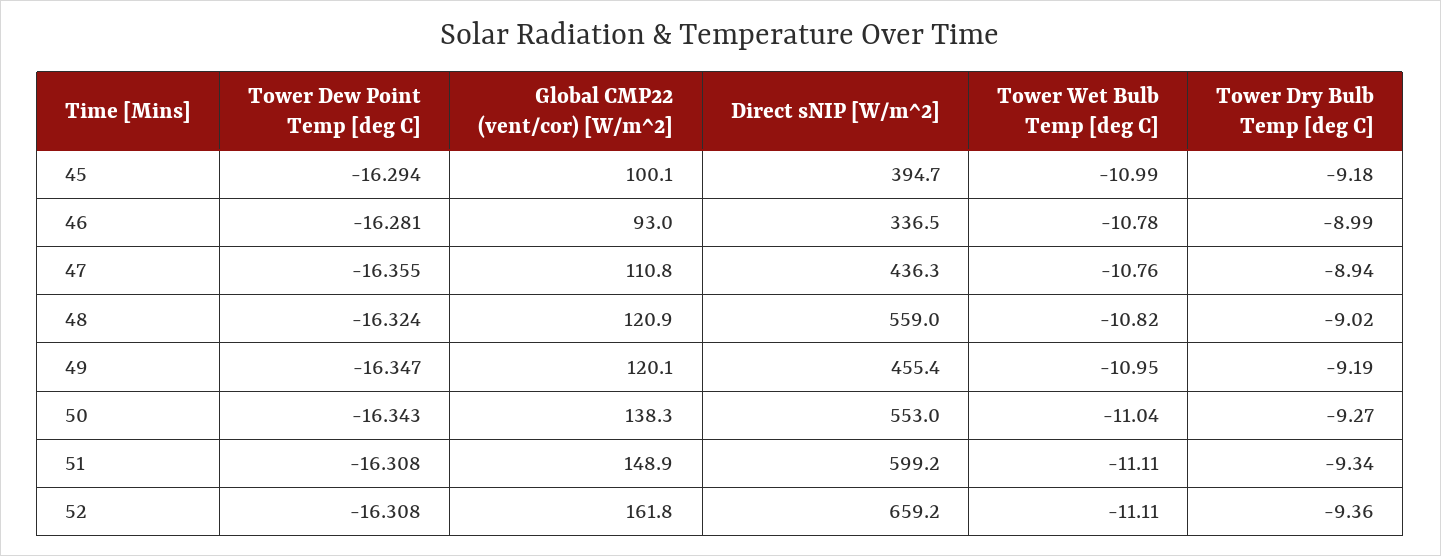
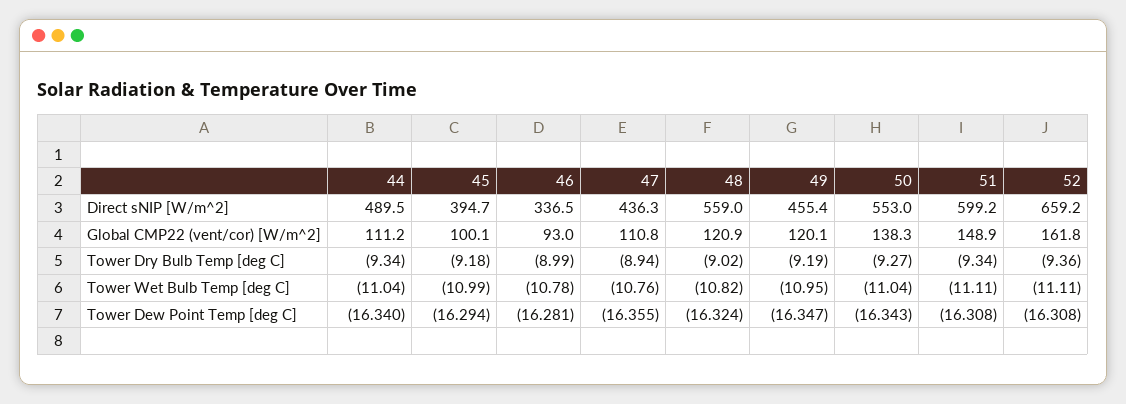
  {
    "Tower Dew Point Temp [deg C]": {
      "45": -16.294,
      "46": -16.281,
      "47": -16.355,
      "48": -16.324,
      "49": -16.347,
      "50": -16.343,
      "51": -16.308,
-     "52": -16.308
+     "52": -16.308,
+     "44": -16.34
    },
    "Global CMP22 (vent/cor) [W/m^2]": {
      "45": 100.1,
      "46": 93,
      "47": 110.8,
      "48": 120.9,
      "49": 120.1,
      "50": 138.3,
      "51": 148.9,
-     "52": 161.8
+     "52": 161.8,
+     "44": 111.2
    },
    "Direct sNIP [W/m^2]": {
      "45": 394.7,
      "46": 336.5,
      "47": 436.3,
      "48": 559,
      "49": 455.4,
      "50": 553,
      "51": 599.2,
-     "52": 659.2
+     "52": 659.2,
+     "44": 489.5
    },
    "Tower Wet Bulb Temp [deg C]": {
      "45": -10.99,
      "46": -10.78,
      "47": -10.76,
      "48": -10.82,
      "49": -10.95,
      "50": -11.04,
      "51": -11.11,
-     "52": -11.11
+     "52": -11.11,
+     "44": -11.04
    },
    "Tower Dry Bulb Temp [deg C]": {
      "45": -9.18,
      "46": -8.99,
      "47": -8.94,
      "48": -9.02,
      "49": -9.19,
      "50": -9.27,
      "51": -9.34,
-     "52": -9.36
+     "52": -9.36,
+     "44": -9.34
    }
  }

